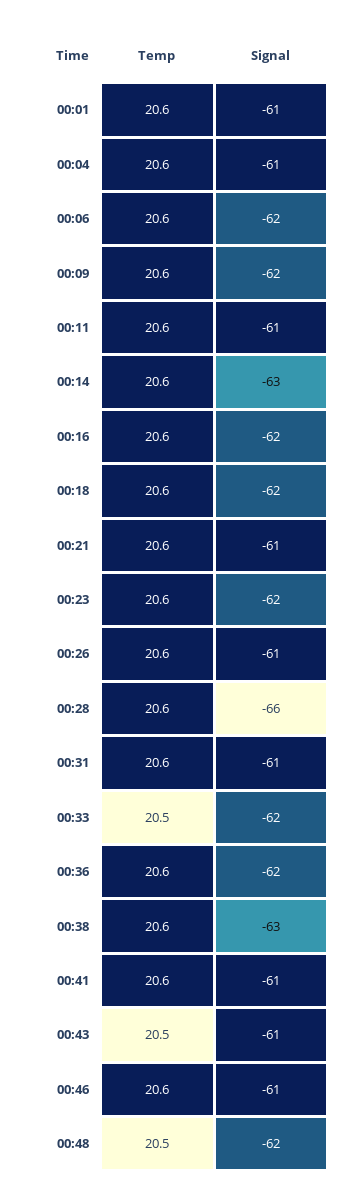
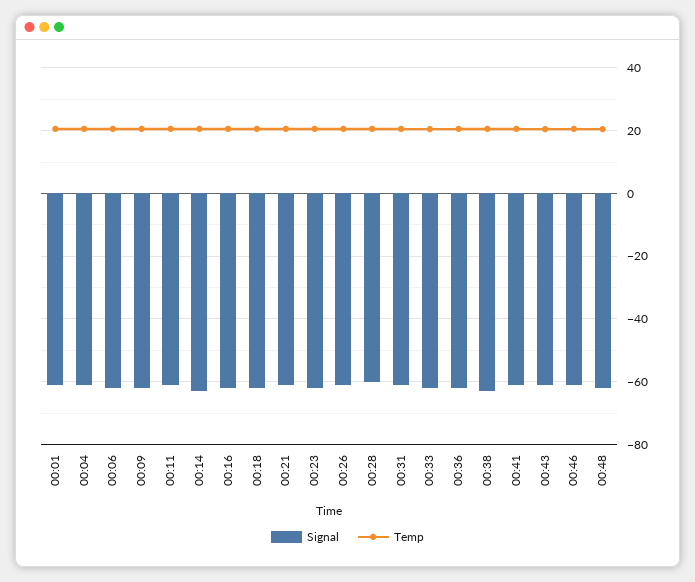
  {
    "Temp": {
      "00:01": 20.6,
      "00:04": 20.6,
      "00:06": 20.6,
      "00:09": 20.6,
      "00:11": 20.6,
      "00:14": 20.6,
      "00:16": 20.6,
      "00:18": 20.6,
      "00:21": 20.6,
      "00:23": 20.6,
      "00:26": 20.6,
      "00:28": 20.6,
      "00:31": 20.6,
      "00:33": 20.5,
      "00:36": 20.6,
      "00:38": 20.6,
      "00:41": 20.6,
      "00:43": 20.5,
      "00:46": 20.6,
      "00:48": 20.5
    },
    "Signal": {
      "00:01": -61,
      "00:04": -61,
      "00:06": -62,
      "00:09": -62,
      "00:11": -61,
      "00:14": -63,
      "00:16": -62,
      "00:18": -62,
      "00:21": -61,
      "00:23": -62,
      "00:26": -61,
-     "00:28": -66,
+     "00:28": -60,
      "00:31": -61,
      "00:33": -62,
      "00:36": -62,
      "00:38": -63,
      "00:41": -61,
      "00:43": -61,
      "00:46": -61,
      "00:48": -62
    }
  }

